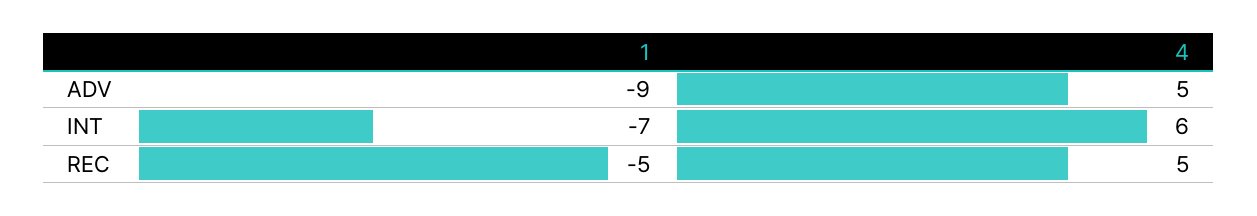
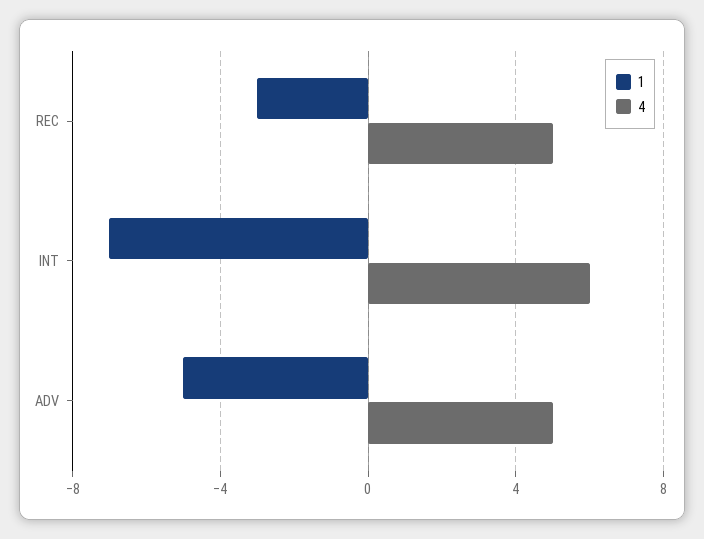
  {
    "1": {
-     "ADV": -9,
+     "ADV": -5,
      "INT": -7,
-     "REC": -5
+     "REC": -3
    },
    "4": {
      "ADV": 5,
      "INT": 6,
      "REC": 5
    }
  }

